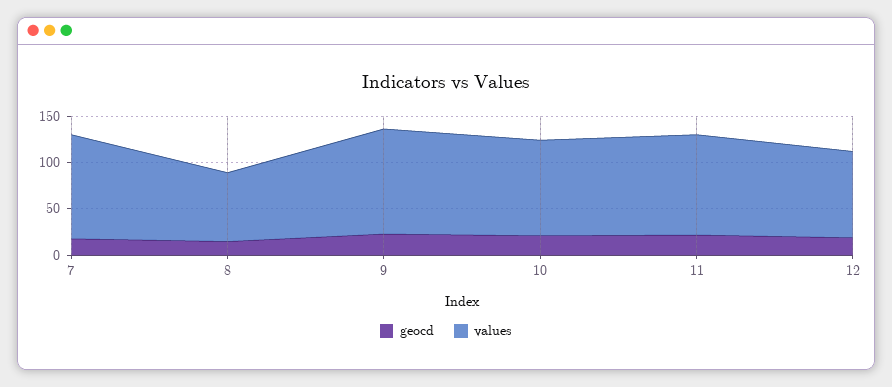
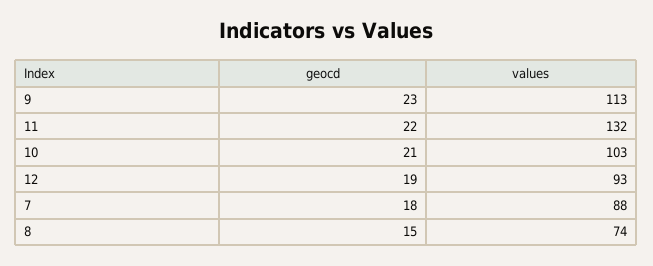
  {
    "geocd": {
      "7": 18,
      "8": 15,
      "9": 23,
      "10": 21,
      "11": 22,
      "12": 19
    },
    "values": {
-     "7": 110,
+     "7": 88,
      "8": 74,
      "9": 113,
      "10": 103,
-     "11": 110,
+     "11": 132,
      "12": 93
    }
  }

